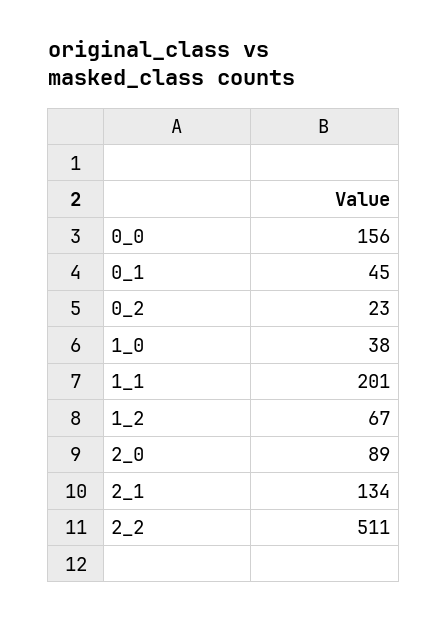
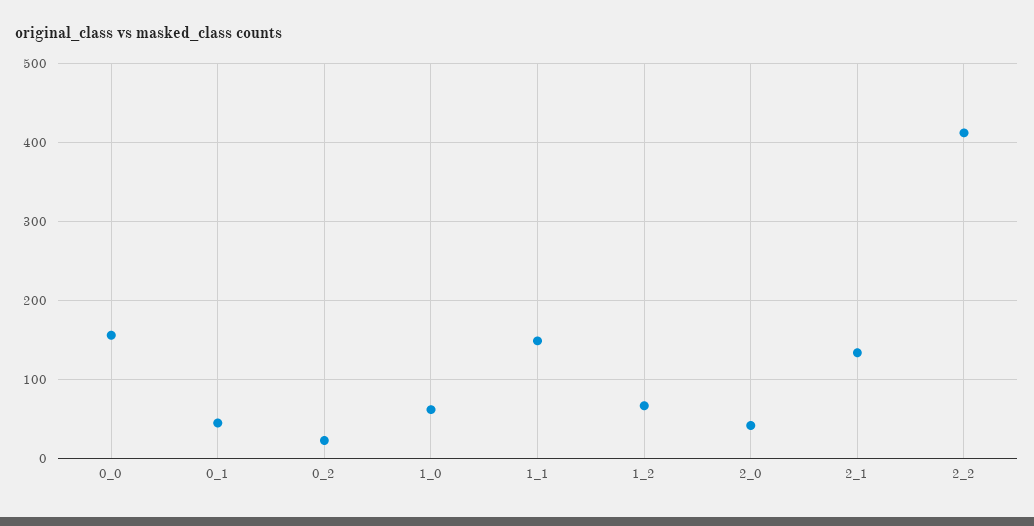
  {
    "0_0": 156,
    "0_1": 45,
    "0_2": 23,
-   "1_0": 38,
+   "1_0": 60,
-   "1_1": 201,
+   "1_1": 150,
    "1_2": 67,
-   "2_0": 89,
+   "2_0": 40,
    "2_1": 134,
-   "2_2": 511
+   "2_2": 410
  }

